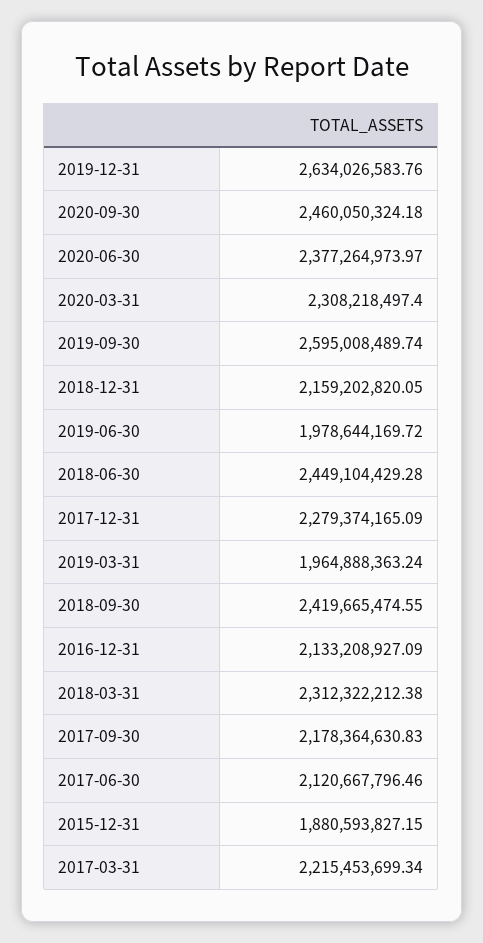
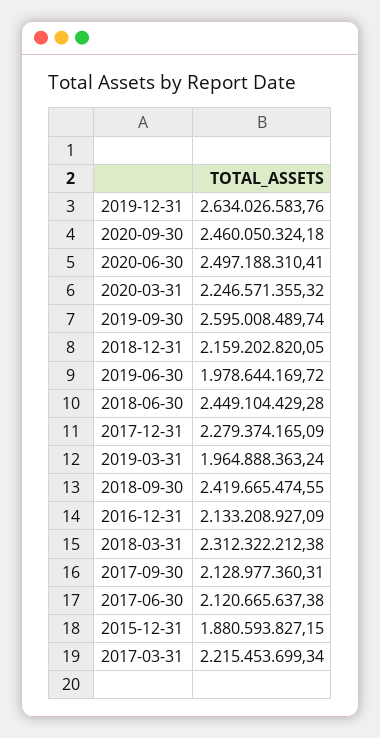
  {
    "2019-12-31": 2634026583.76,
    "2020-09-30": 2460050324.18,
-   "2020-06-30": 2377264973.97,
+   "2020-06-30": 2497188310.41,
-   "2020-03-31": 2308218497.4,
+   "2020-03-31": 2246571355.32,
    "2019-09-30": 2595008489.74,
    "2018-12-31": 2159202820.05,
    "2019-06-30": 1978644169.72,
    "2018-06-30": 2449104429.28,
    "2017-12-31": 2279374165.09,
    "2019-03-31": 1964888363.24,
    "2018-09-30": 2419665474.55,
    "2016-12-31": 2133208927.09,
    "2018-03-31": 2312322212.38,
-   "2017-09-30": 2178364630.83,
+   "2017-09-30": 2128977360.31,
-   "2017-06-30": 2120667796.46,
+   "2017-06-30": 2120665637.38,
    "2015-12-31": 1880593827.15,
    "2017-03-31": 2215453699.34
  }

